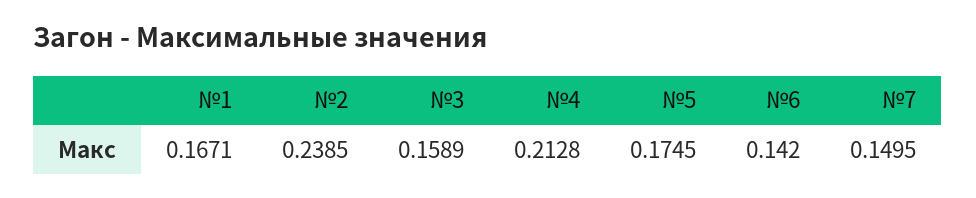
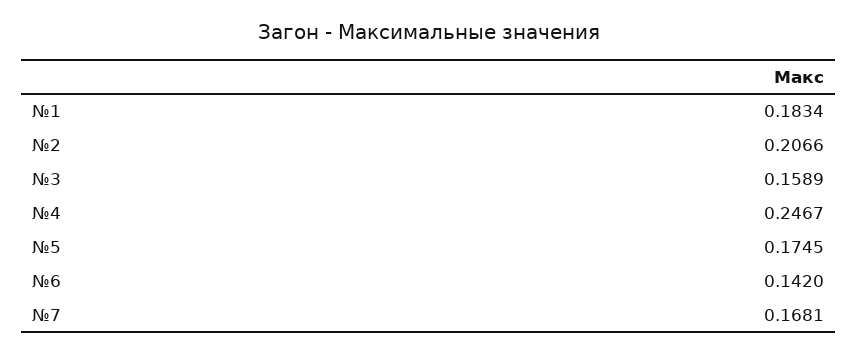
  {
-   "№1": 0.1671,
+   "№1": 0.1834,
-   "№2": 0.2385,
+   "№2": 0.2066,
    "№3": 0.1589,
-   "№4": 0.2128,
+   "№4": 0.2467,
    "№5": 0.1745,
    "№6": 0.142,
-   "№7": 0.1495
+   "№7": 0.1681
  }

